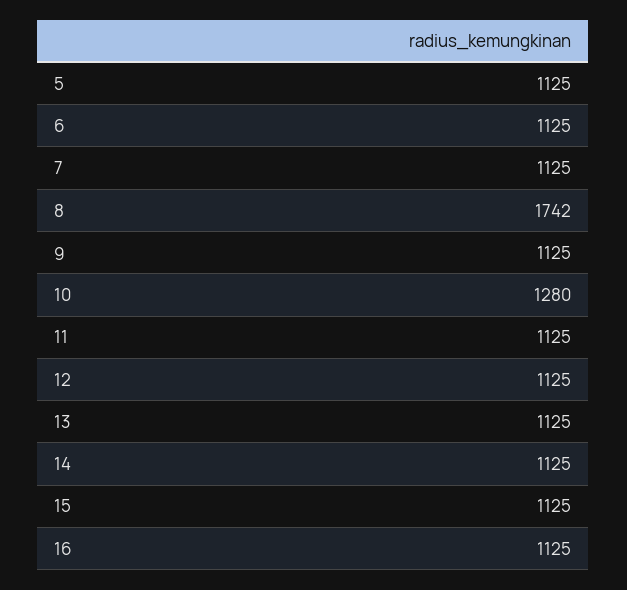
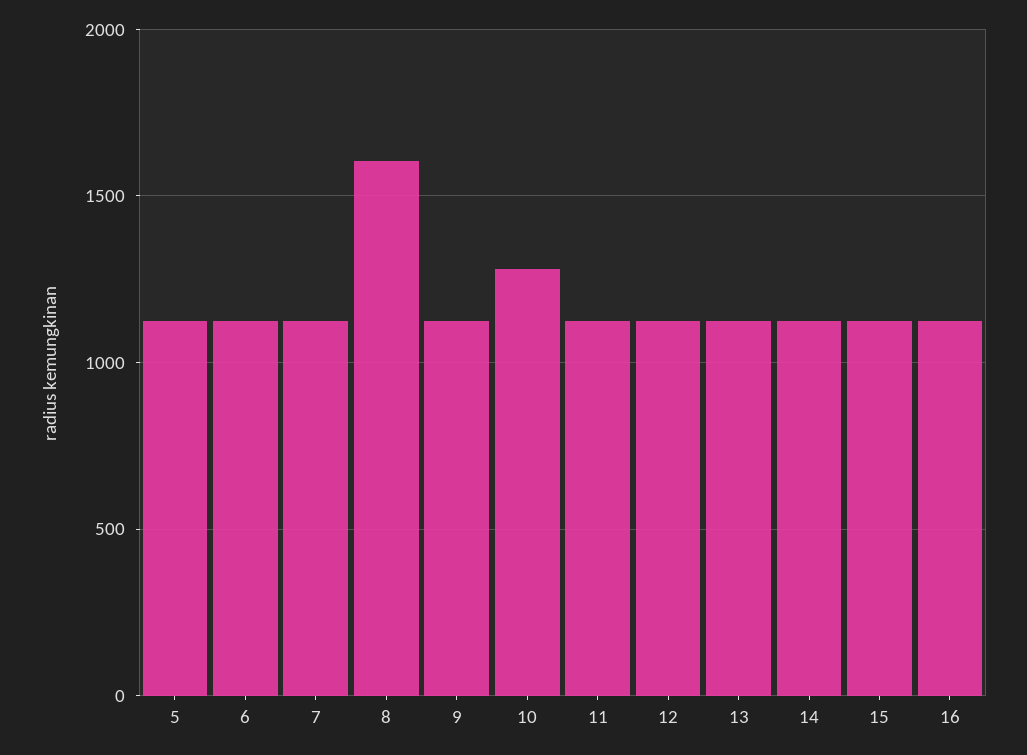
  {
    "5": 1125,
    "6": 1125,
    "7": 1125,
-   "8": 1742,
+   "8": 1600,
    "9": 1125,
    "10": 1280,
    "11": 1125,
    "12": 1125,
    "13": 1125,
    "14": 1125,
    "15": 1125,
    "16": 1125
  }

